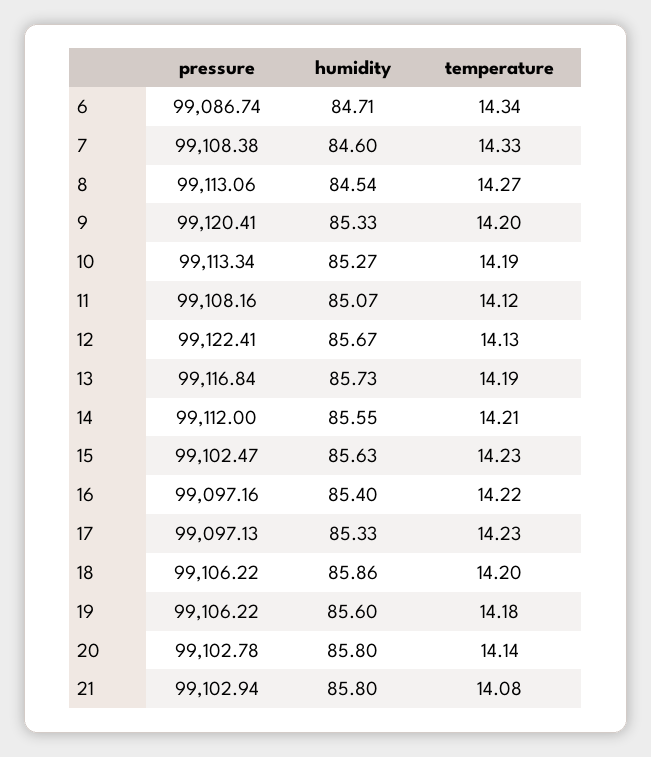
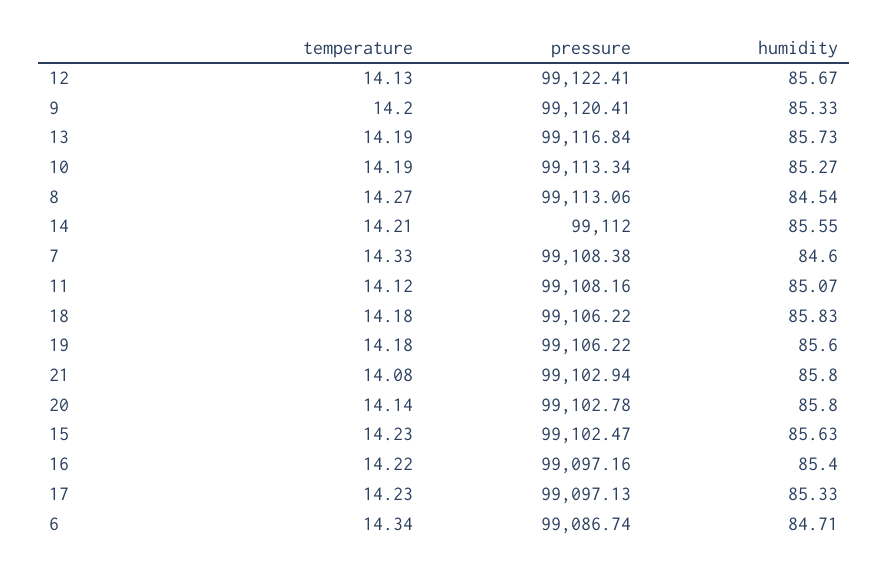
  {
    "pressure": {
      "6": 99086.74,
      "7": 99108.38,
      "8": 99113.06,
      "9": 99120.41,
      "10": 99113.34,
      "11": 99108.16,
      "12": 99122.41,
      "13": 99116.84,
      "14": 99112,
      "15": 99102.47,
      "16": 99097.16,
      "17": 99097.13,
      "18": 99106.22,
      "19": 99106.22,
      "20": 99102.78,
      "21": 99102.94
    },
    "humidity": {
      "6": 84.71,
      "7": 84.6,
      "8": 84.54,
      "9": 85.33,
      "10": 85.27,
      "11": 85.07,
      "12": 85.67,
      "13": 85.73,
      "14": 85.55,
      "15": 85.63,
      "16": 85.4,
      "17": 85.33,
-     "18": 85.86,
+     "18": 85.83,
      "19": 85.6,
      "20": 85.8,
      "21": 85.8
    },
    "temperature": {
      "6": 14.34,
      "7": 14.33,
      "8": 14.27,
      "9": 14.2,
      "10": 14.19,
      "11": 14.12,
      "12": 14.13,
      "13": 14.19,
      "14": 14.21,
      "15": 14.23,
      "16": 14.22,
      "17": 14.23,
-     "18": 14.2,
+     "18": 14.18,
      "19": 14.18,
      "20": 14.14,
      "21": 14.08
    }
  }

